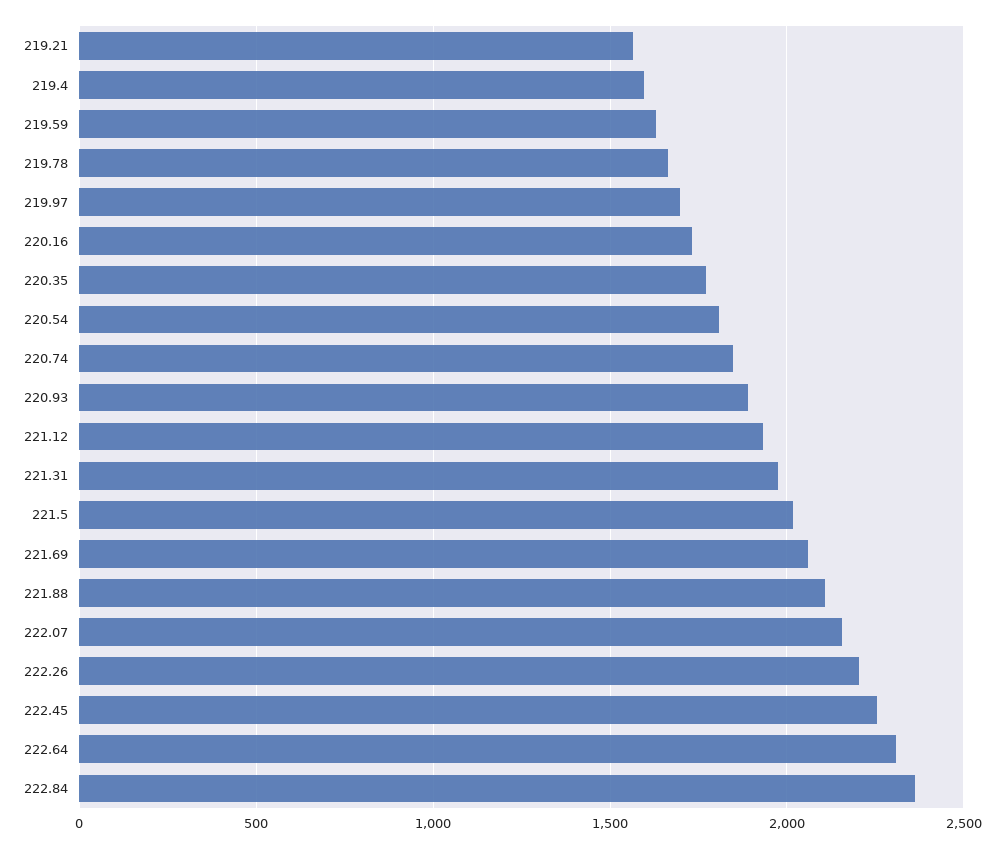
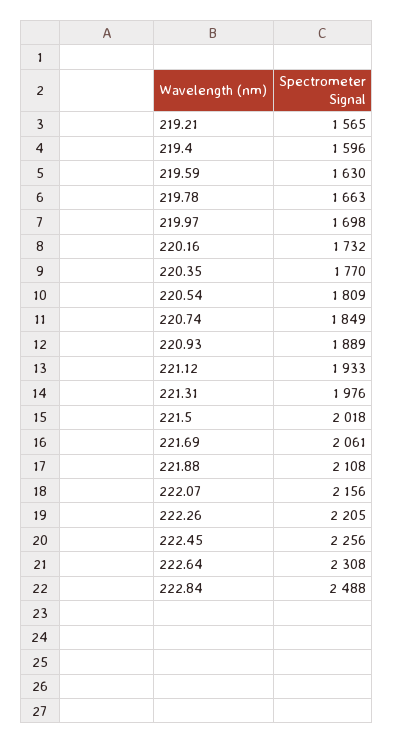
  {
    "219.21": 1565,
    "219.4": 1596,
    "219.59": 1630,
    "219.78": 1663,
    "219.97": 1698,
    "220.16": 1732,
    "220.35": 1770,
    "220.54": 1809,
    "220.74": 1849,
    "220.93": 1889,
    "221.12": 1933,
    "221.31": 1976,
    "221.5": 2018,
    "221.69": 2061,
    "221.88": 2108,
    "222.07": 2156,
    "222.26": 2205,
    "222.45": 2256,
    "222.64": 2308,
-   "222.84": 2350
+   "222.84": 2488
  }

